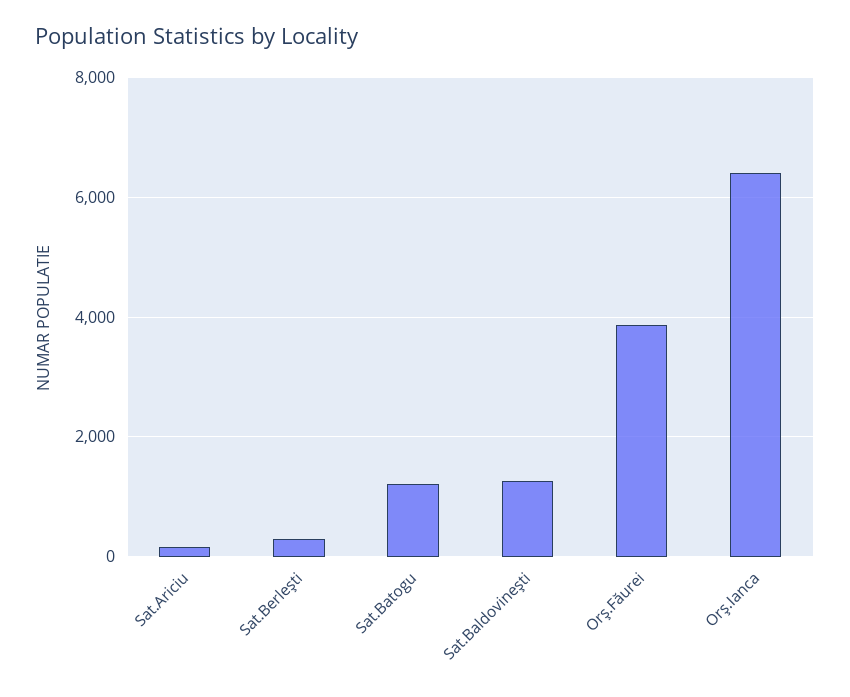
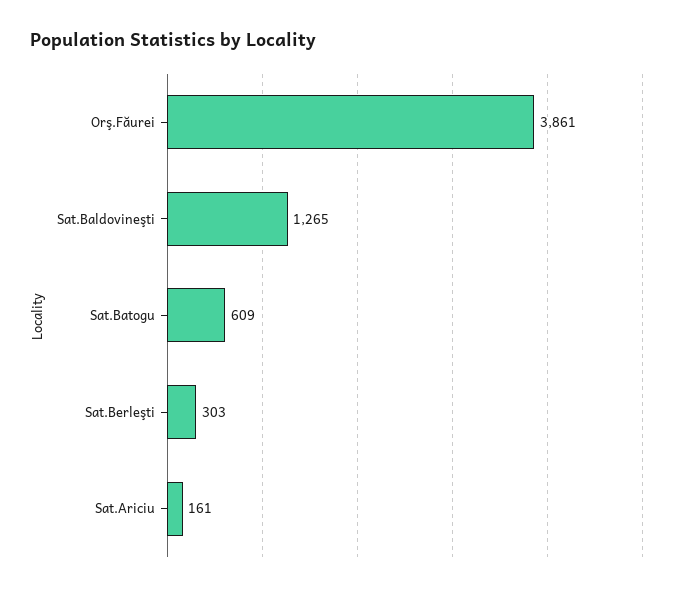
  {
    "Sat.Ariciu": 161,
    "Sat.Berleşti": 303,
-   "Sat.Batogu": 1200,
+   "Sat.Batogu": 609,
    "Sat.Baldovineşti": 1265,
-   "Orş.Făurei": 3861,
+   "Orş.Făurei": 3861
-   "Orş.Ianca": 6400
  }

